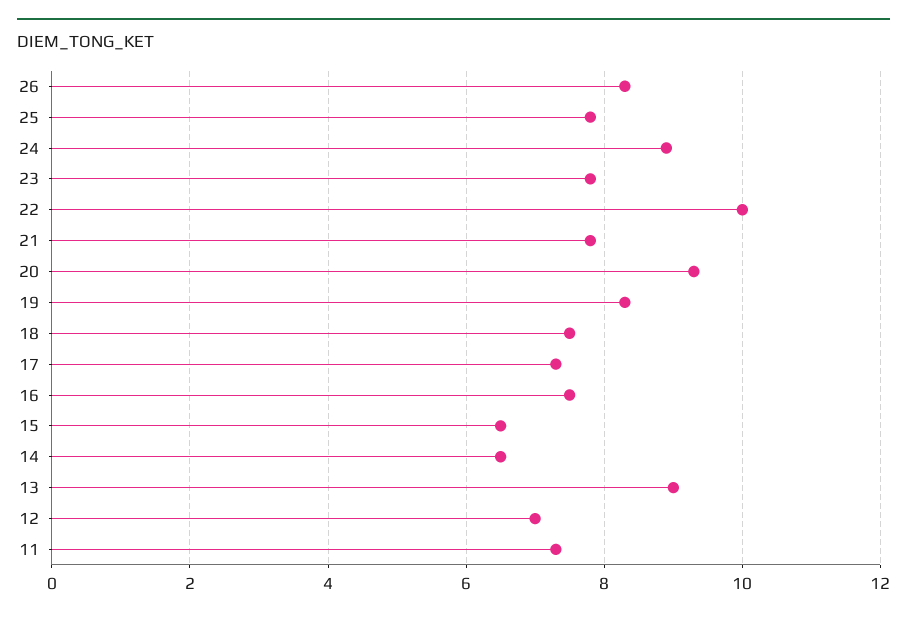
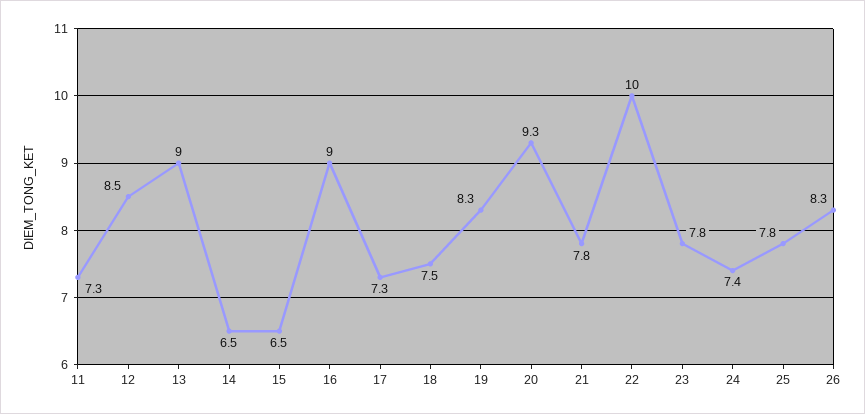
  {
    "26": 8.3,
    "25": 7.8,
-   "24": 9,
+   "24": 7.4,
    "23": 7.8,
    "22": 10,
    "21": 7.8,
    "20": 9.3,
    "19": 8.3,
    "18": 7.5,
    "17": 7.3,
-   "16": 7.5,
+   "16": 9,
    "15": 6.5,
    "14": 6.5,
    "13": 9,
-   "12": 7,
+   "12": 8.5,
    "11": 7.3
  }

